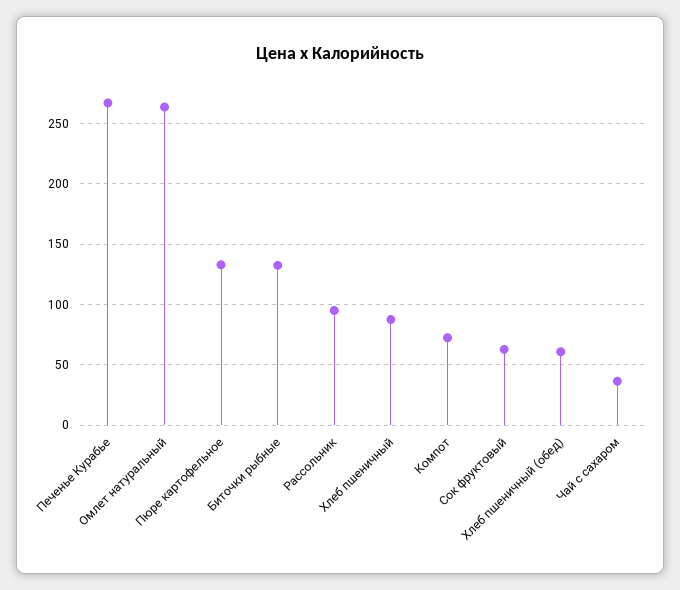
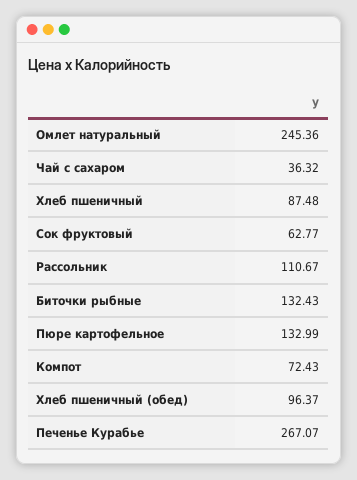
  {
    "Печенье Курабье": 267.07,
-   "Омлет натуральный": 265,
+   "Омлет натуральный": 245.36,
    "Пюре картофельное": 132.99,
    "Биточки рыбные": 132.43,
-   "Рассольник": 95,
+   "Рассольник": 110.67,
    "Хлеб пшеничный": 87.48,
    "Компот": 72.43,
    "Сок фруктовый": 62.77,
-   "Хлеб пшеничный (обед)": 60,
+   "Хлеб пшеничный (обед)": 96.37,
    "Чай с сахаром": 36.32
  }

